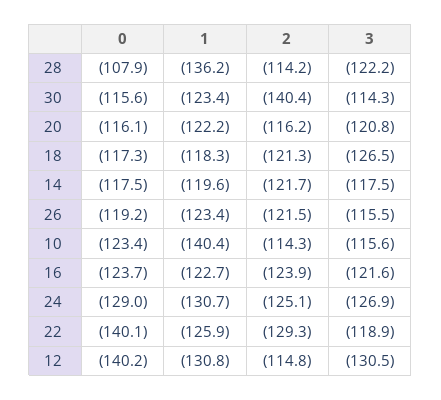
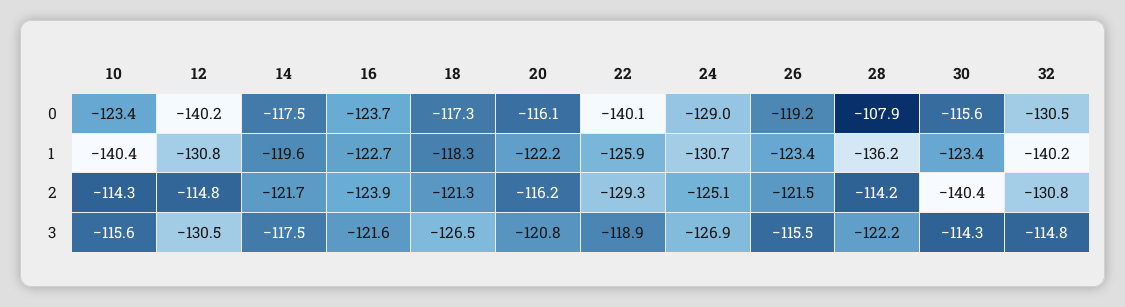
  {
    "0": {
      "28": -107.9,
      "30": -115.6,
      "20": -116.1,
      "18": -117.3,
      "14": -117.5,
      "26": -119.2,
      "10": -123.4,
      "16": -123.7,
      "24": -129,
      "22": -140.1,
-     "12": -140.2
+     "12": -140.2,
+     "32": -130.5
    },
    "1": {
      "28": -136.2,
      "30": -123.4,
      "20": -122.2,
      "18": -118.3,
      "14": -119.6,
      "26": -123.4,
      "10": -140.4,
      "16": -122.7,
      "24": -130.7,
      "22": -125.9,
-     "12": -130.8
+     "12": -130.8,
+     "32": -140.2
    },
    "2": {
      "28": -114.2,
      "30": -140.4,
      "20": -116.2,
      "18": -121.3,
      "14": -121.7,
      "26": -121.5,
      "10": -114.3,
      "16": -123.9,
      "24": -125.1,
      "22": -129.3,
-     "12": -114.8
+     "12": -114.8,
+     "32": -130.8
    },
    "3": {
      "28": -122.2,
      "30": -114.3,
      "20": -120.8,
      "18": -126.5,
      "14": -117.5,
      "26": -115.5,
      "10": -115.6,
      "16": -121.6,
      "24": -126.9,
      "22": -118.9,
-     "12": -130.5
+     "12": -130.5,
+     "32": -114.8
    }
  }

